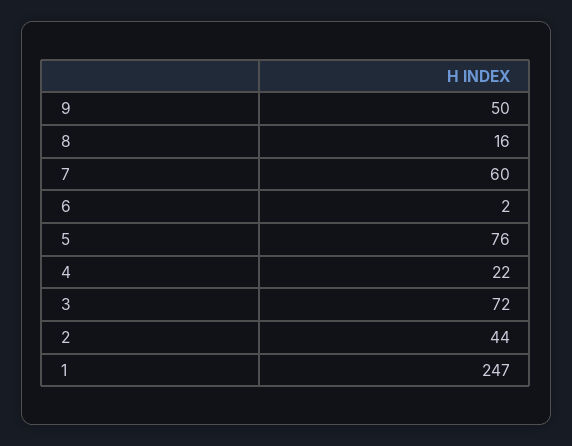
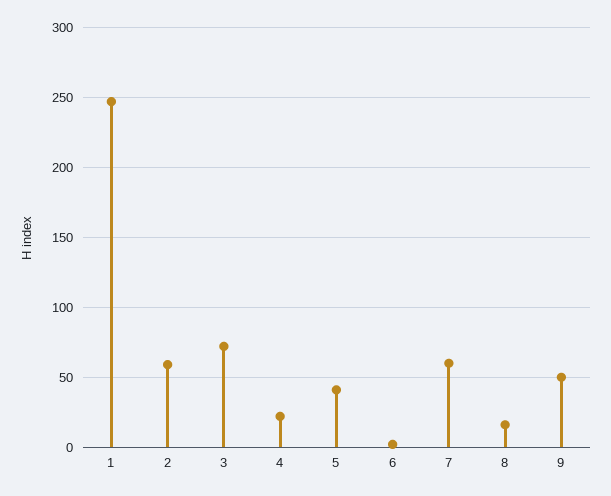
  {
    "9": 50,
    "8": 16,
    "7": 60,
    "6": 2,
-   "5": 76,
+   "5": 40,
    "4": 22,
    "3": 72,
-   "2": 44,
+   "2": 60,
    "1": 247
  }

